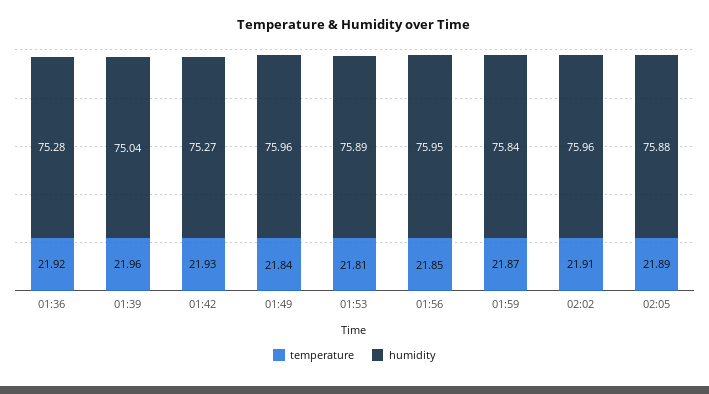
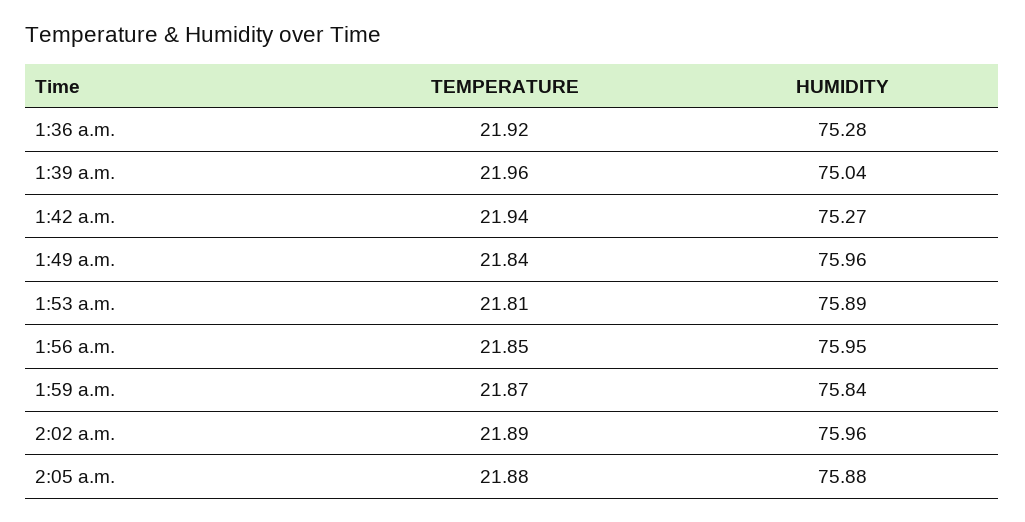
  {
    "temperature": {
      "01:36": 21.92,
      "01:39": 21.96,
-     "01:42": 21.93,
+     "01:42": 21.94,
      "01:49": 21.84,
      "01:53": 21.81,
      "01:56": 21.85,
      "01:59": 21.87,
-     "02:02": 21.91,
+     "02:02": 21.89,
-     "02:05": 21.89
+     "02:05": 21.88
    },
    "humidity": {
      "01:36": 75.28,
      "01:39": 75.04,
      "01:42": 75.27,
      "01:49": 75.96,
      "01:53": 75.89,
      "01:56": 75.95,
      "01:59": 75.84,
      "02:02": 75.96,
      "02:05": 75.88
    }
  }

